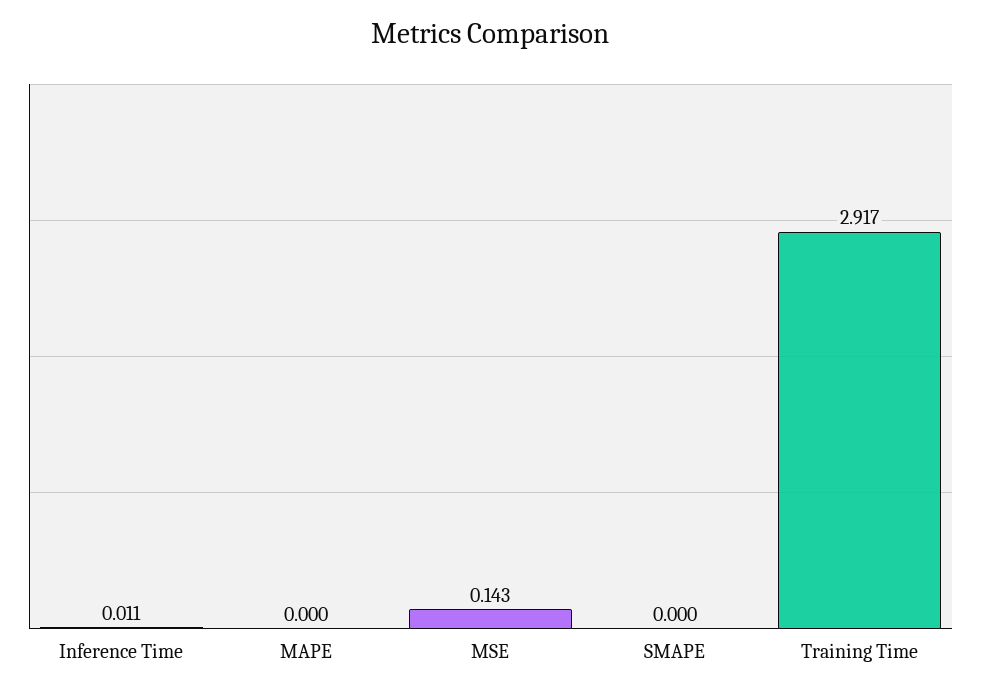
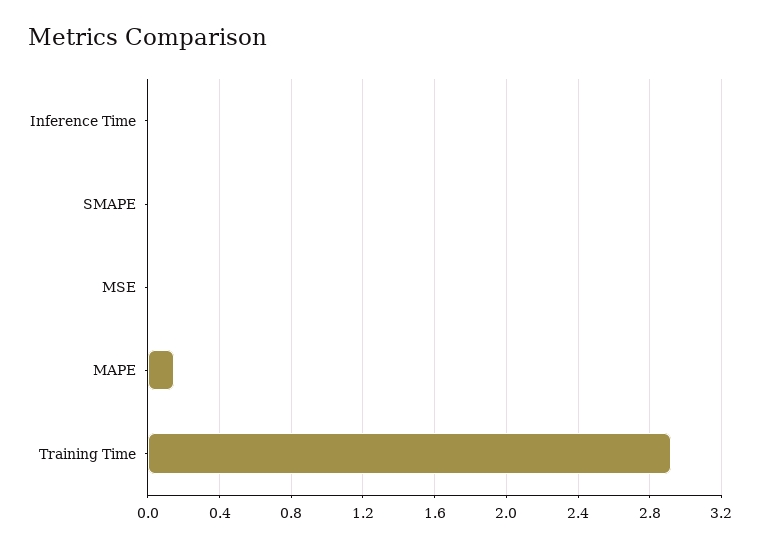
  {
    "Inference Time": 0.011,
-   "MAPE": 0,
+   "MAPE": 0.15,
-   "MSE": 0.143,
+   "MSE": 0,
    "SMAPE": 0,
    "Training Time": 2.917
  }

